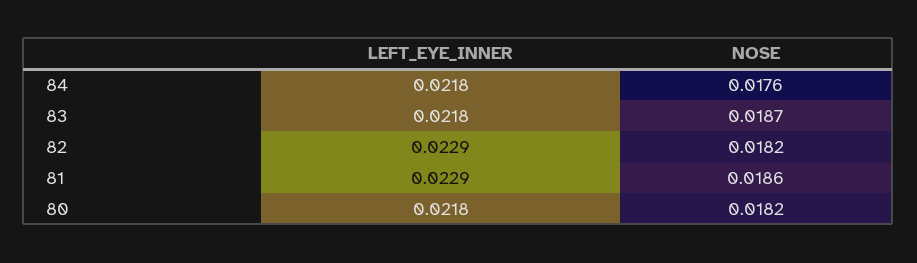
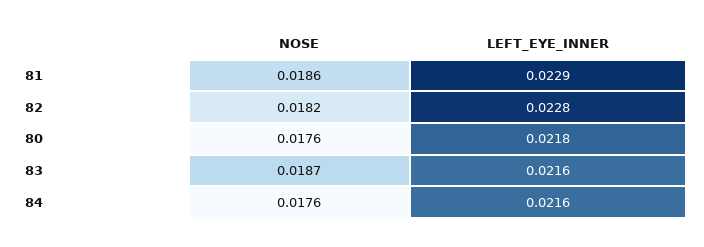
  {
    "LEFT_EYE_INNER": {
-     "84": 0.0218,
+     "84": 0.0216,
-     "83": 0.0218,
+     "83": 0.0216,
-     "82": 0.0229,
+     "82": 0.0228,
      "81": 0.0229,
      "80": 0.0218
    },
    "NOSE": {
      "84": 0.0176,
      "83": 0.0187,
      "82": 0.0182,
      "81": 0.0186,
-     "80": 0.0182
+     "80": 0.0176
    }
  }

